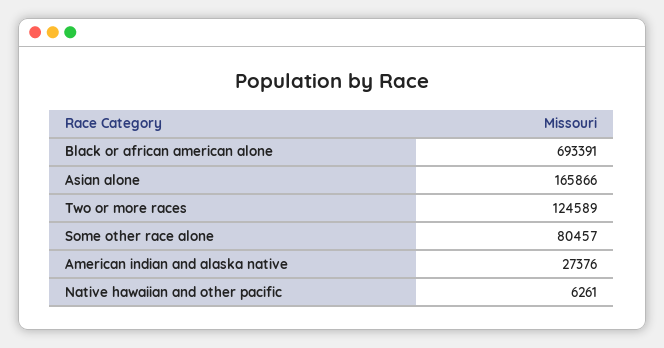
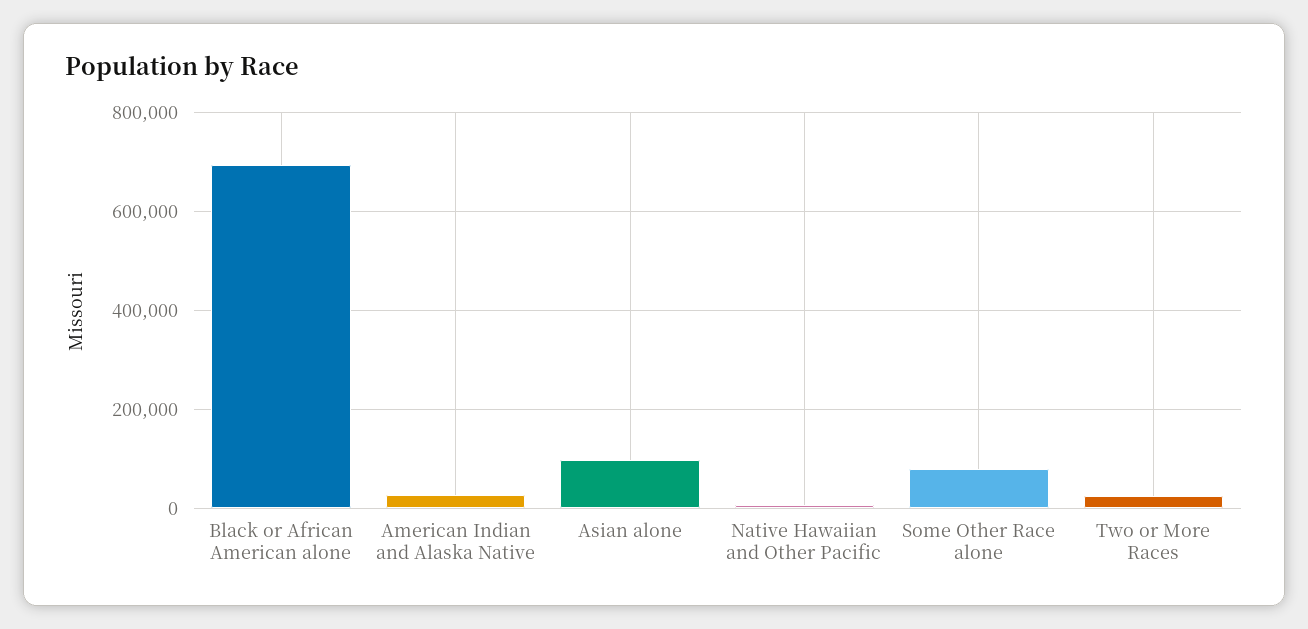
  {
    "Black or african american alone": 693391,
-   "Asian alone": 165866,
+   "Asian alone": 100000,
-   "Two or more races": 124589,
+   "Two or more races": 20000,
    "Some other race alone": 80457,
    "American indian and alaska native": 27376,
    "Native hawaiian and other pacific": 6261
  }

